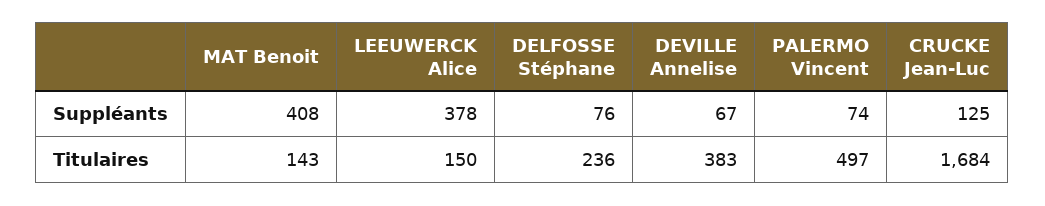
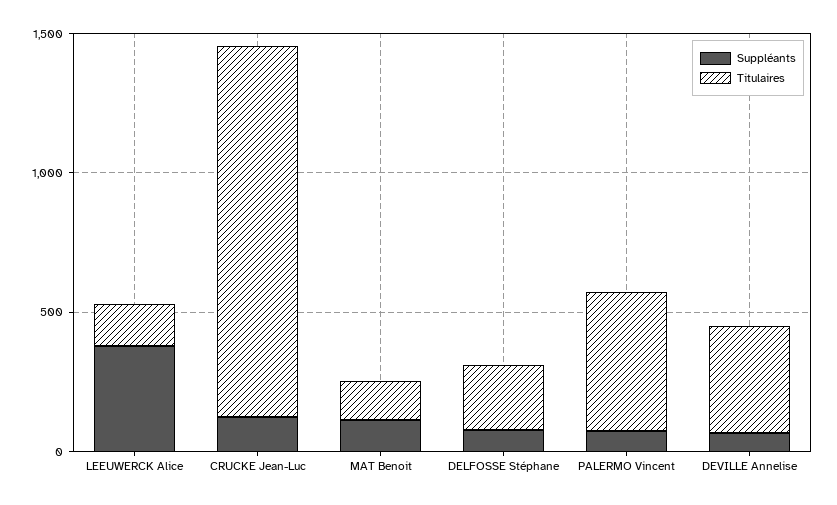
  {
    "Suppléants": {
-     "MAT Benoit": 408,
+     "MAT Benoit": 100,
      "LEEUWERCK Alice": 378,
      "DELFOSSE Stéphane": 76,
      "DEVILLE Annelise": 67,
      "PALERMO Vincent": 74,
      "CRUCKE Jean-Luc": 125
    },
    "Titulaires": {
      "MAT Benoit": 143,
      "LEEUWERCK Alice": 150,
      "DELFOSSE Stéphane": 236,
      "DEVILLE Annelise": 383,
      "PALERMO Vincent": 497,
-     "CRUCKE Jean-Luc": 1684
+     "CRUCKE Jean-Luc": 1300
    }
  }

